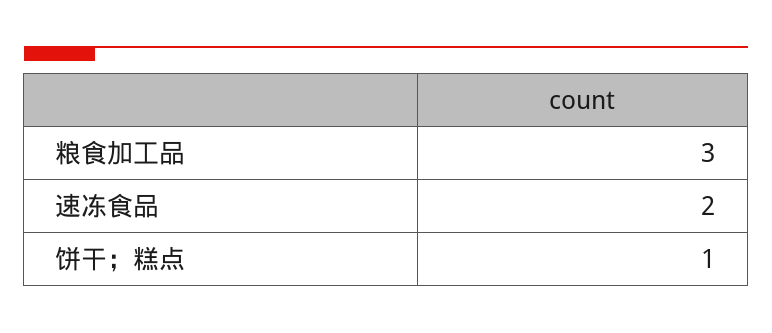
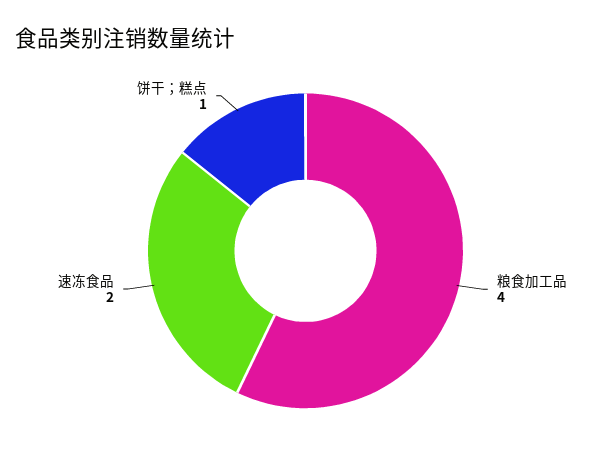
  {
-   "粮食加工品": 3,
+   "粮食加工品": 4,
    "速冻食品": 2,
    "饼干；糕点": 1
  }

